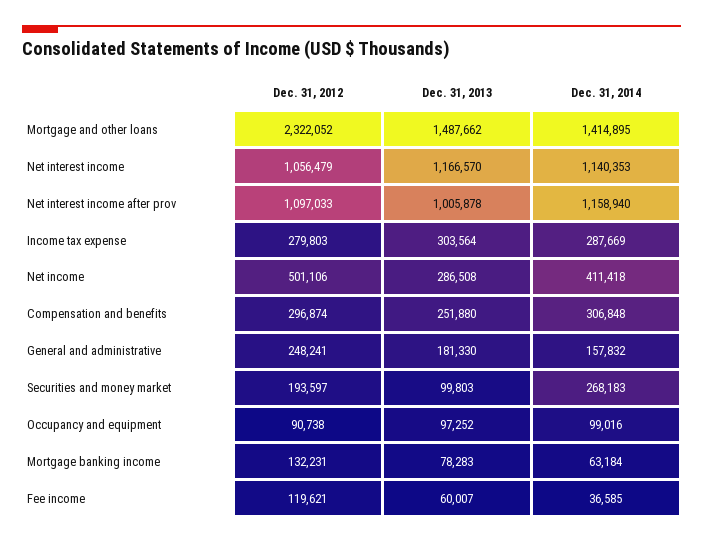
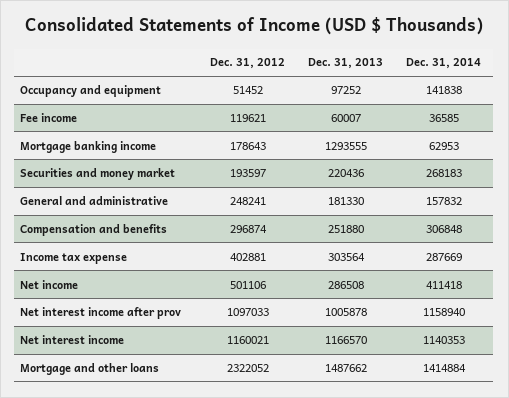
  {
    "Dec. 31, 2012": {
      "Mortgage and other loans": 2322052,
-     "Net interest income": 1056479,
+     "Net interest income": 1160021,
      "Net interest income after prov": 1097033,
-     "Income tax expense": 279803,
+     "Income tax expense": 402881,
      "Net income": 501106,
      "Compensation and benefits": 296874,
      "General and administrative": 248241,
      "Securities and money market": 193597,
-     "Occupancy and equipment": 90738,
+     "Occupancy and equipment": 51452,
-     "Mortgage banking income": 132231,
+     "Mortgage banking income": 178643,
      "Fee income": 119621
    },
    "Dec. 31, 2013": {
      "Mortgage and other loans": 1487662,
      "Net interest income": 1166570,
      "Net interest income after prov": 1005878,
      "Income tax expense": 303564,
      "Net income": 286508,
      "Compensation and benefits": 251880,
      "General and administrative": 181330,
-     "Securities and money market": 99803,
+     "Securities and money market": 220436,
      "Occupancy and equipment": 97252,
-     "Mortgage banking income": 78283,
+     "Mortgage banking income": 1293555,
      "Fee income": 60007
    },
    "Dec. 31, 2014": {
-     "Mortgage and other loans": 1414895,
+     "Mortgage and other loans": 1414884,
      "Net interest income": 1140353,
      "Net interest income after prov": 1158940,
      "Income tax expense": 287669,
      "Net income": 411418,
      "Compensation and benefits": 306848,
      "General and administrative": 157832,
      "Securities and money market": 268183,
-     "Occupancy and equipment": 99016,
+     "Occupancy and equipment": 141838,
-     "Mortgage banking income": 63184,
+     "Mortgage banking income": 62953,
      "Fee income": 36585
    }
  }

